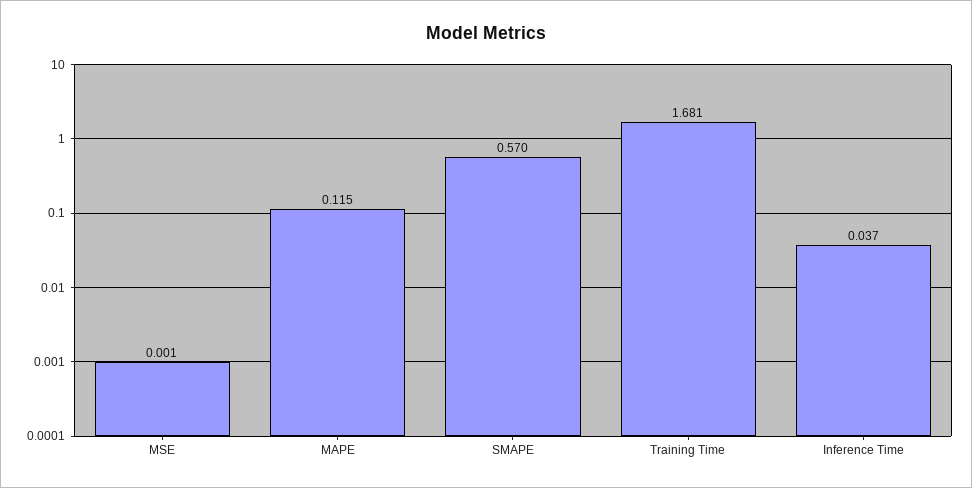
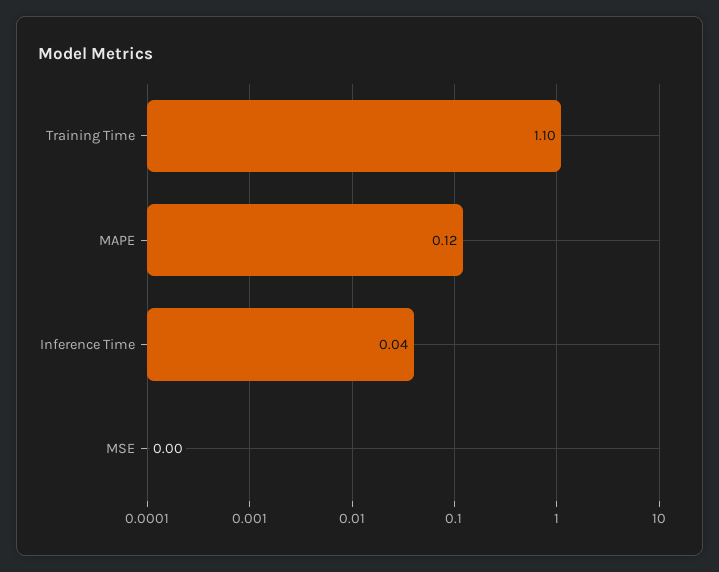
  {
    "MSE": 0.001,
    "MAPE": 0.115,
-   "SMAPE": 0.57,
-   "Training Time": 1.681,
+   "Training Time": 1.1,
    "Inference Time": 0.037
  }

